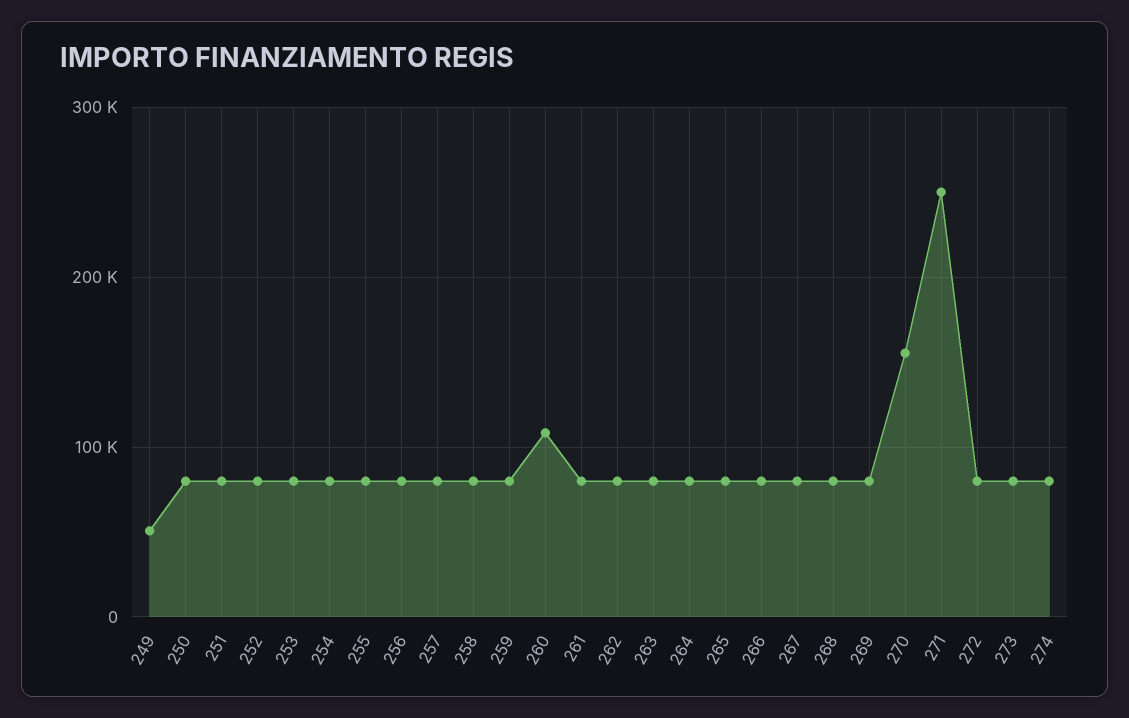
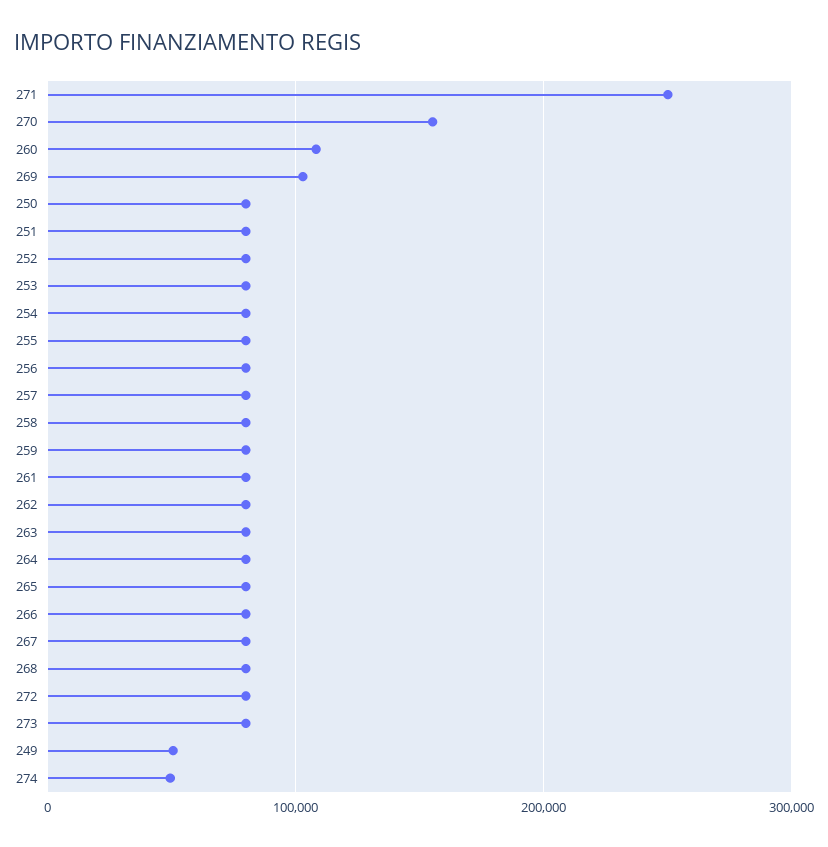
  {
    "249": 50000,
    "250": 80000,
    "251": 80000,
    "252": 80000,
    "253": 80000,
    "254": 80000,
    "255": 80000,
    "256": 80000,
    "257": 80000,
    "258": 80000,
    "259": 80000,
    "260": 110000,
    "261": 80000,
    "262": 80000,
    "263": 80000,
    "264": 80000,
    "265": 80000,
    "266": 80000,
    "267": 80000,
    "268": 80000,
-   "269": 80000,
+   "269": 100000,
    "270": 160000,
    "271": 250000,
    "272": 80000,
    "273": 80000,
-   "274": 80000
+   "274": 50000
  }

